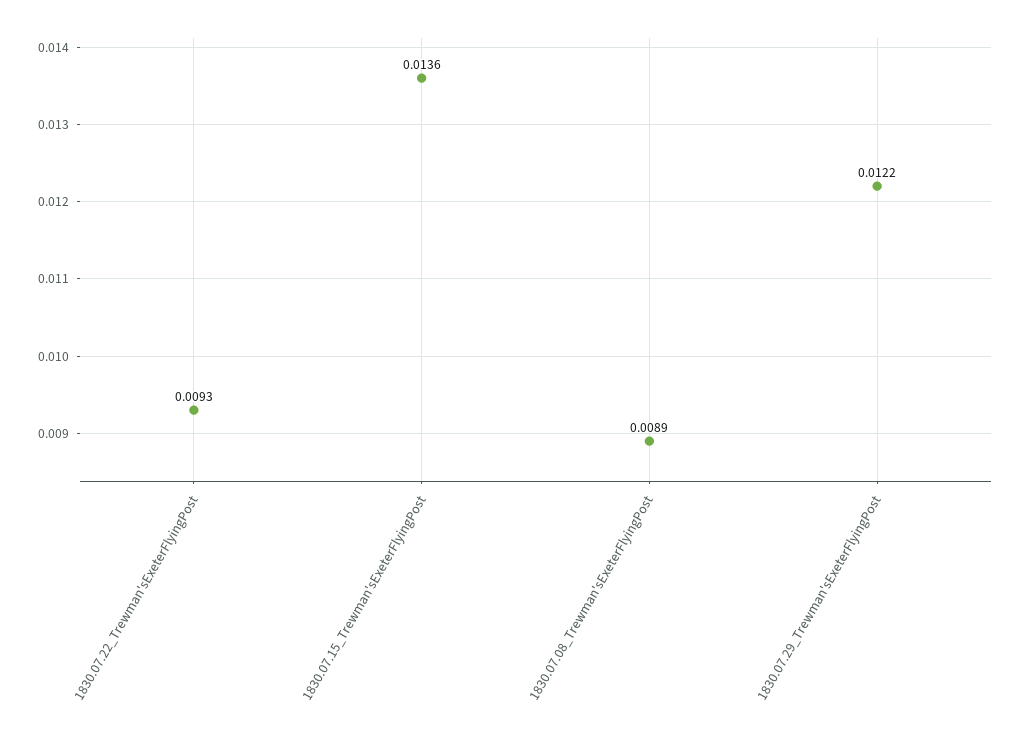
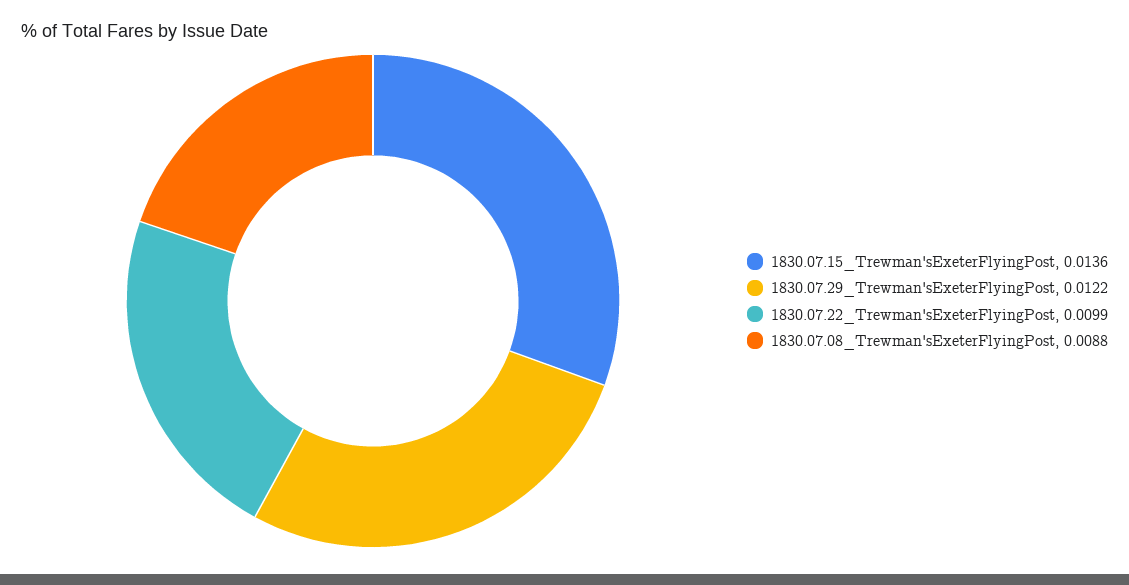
  {
-   "1830.07.22_Trewman'sExeterFlyingPost": 0.0093,
+   "1830.07.22_Trewman'sExeterFlyingPost": 0.0099,
    "1830.07.15_Trewman'sExeterFlyingPost": 0.0136,
-   "1830.07.08_Trewman'sExeterFlyingPost": 0.0089,
+   "1830.07.08_Trewman'sExeterFlyingPost": 0.0088,
    "1830.07.29_Trewman'sExeterFlyingPost": 0.0122
  }

